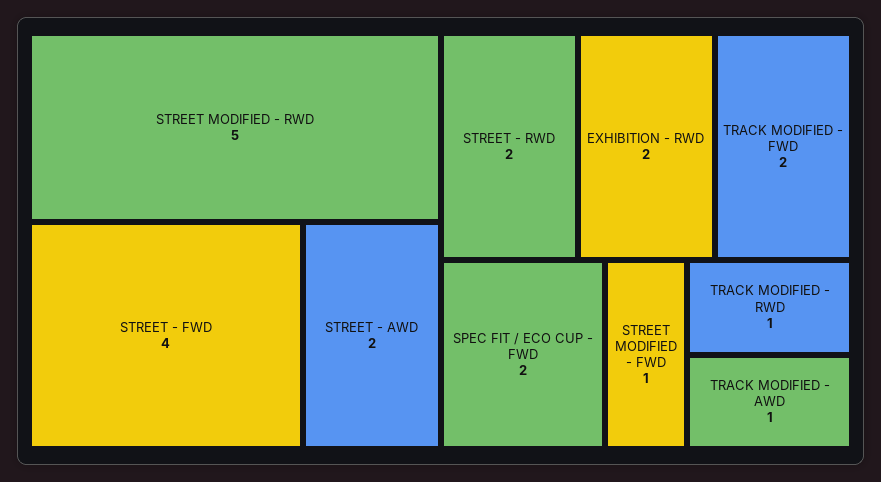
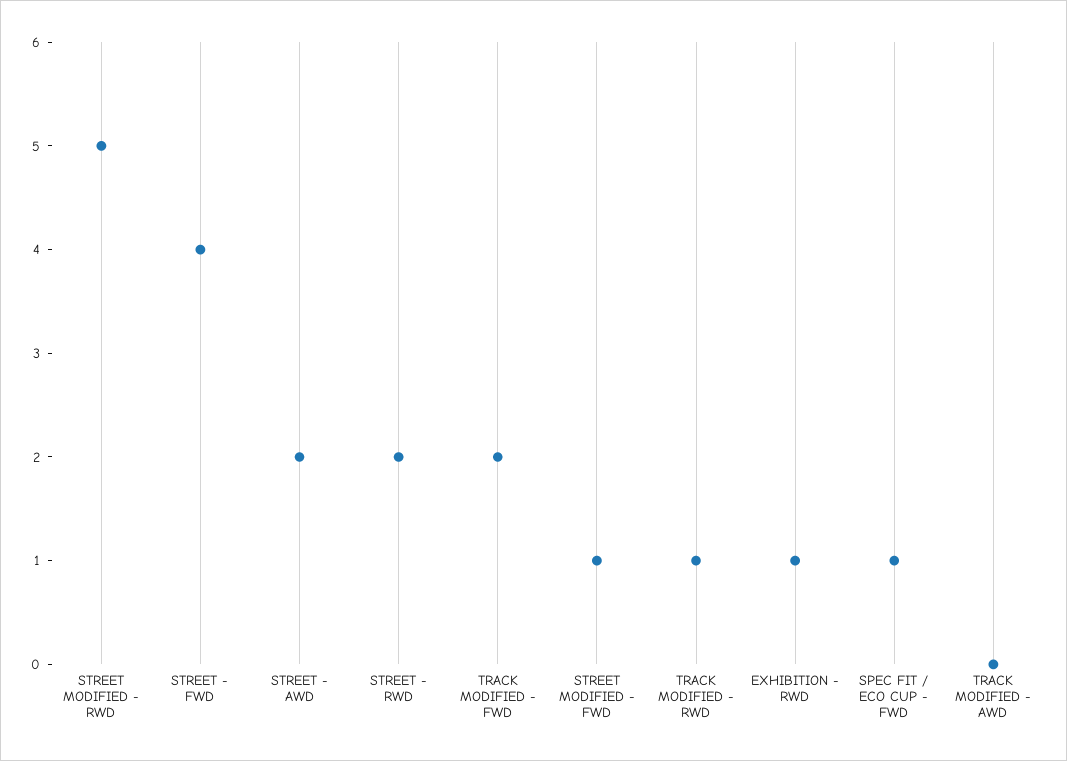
  {
    "STREET MODIFIED - RWD": 5,
    "STREET - FWD": 4,
    "STREET - AWD": 2,
    "STREET - RWD": 2,
-   "EXHIBITION - RWD": 2,
+   "EXHIBITION - RWD": 1,
    "TRACK MODIFIED - FWD": 2,
-   "SPEC FIT / ECO CUP - FWD": 2,
+   "SPEC FIT / ECO CUP - FWD": 1,
    "STREET MODIFIED - FWD": 1,
    "TRACK MODIFIED - RWD": 1,
-   "TRACK MODIFIED - AWD": 1
+   "TRACK MODIFIED - AWD": 0
  }

